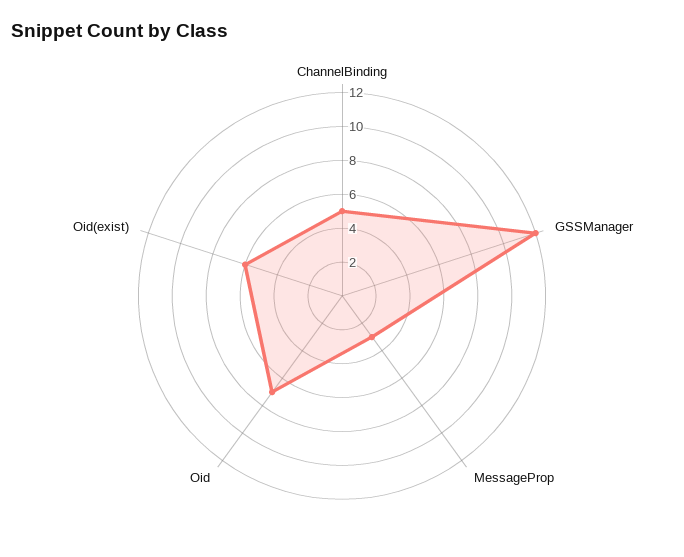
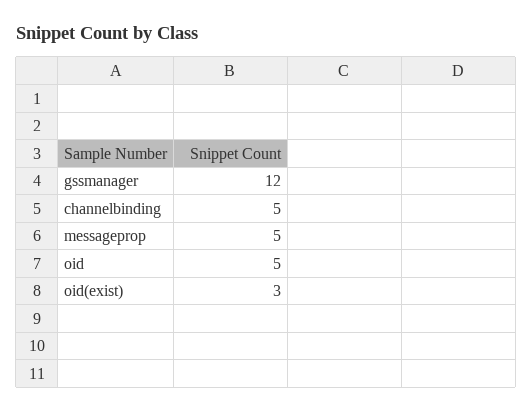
  {
    "ChannelBinding": 5,
    "GSSManager": 12,
-   "MessageProp": 3,
+   "MessageProp": 5,
-   "Oid": 7,
+   "Oid": 5,
-   "Oid(exist)": 6
+   "Oid(exist)": 3
  }

